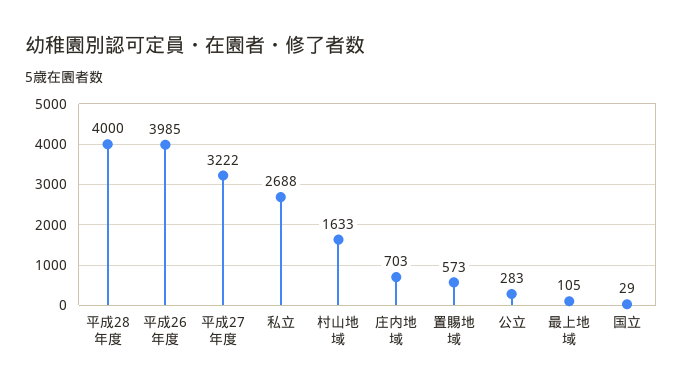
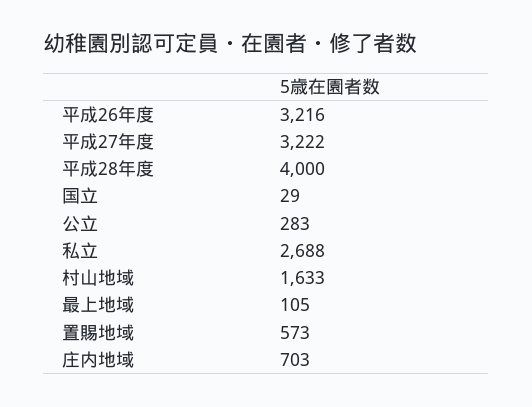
  {
    "平成28年度": 4000,
-   "平成26年度": 3985,
+   "平成26年度": 3216,
    "平成27年度": 3222,
    "私立": 2688,
    "村山地域": 1633,
    "庄内地域": 703,
    "置賜地域": 573,
    "公立": 283,
    "最上地域": 105,
    "国立": 29
  }

